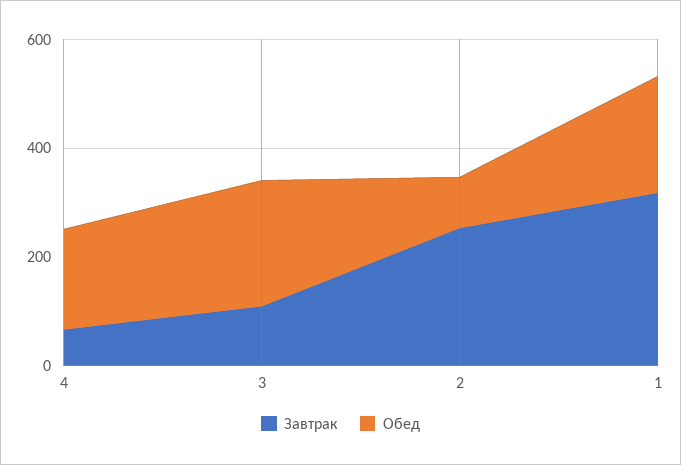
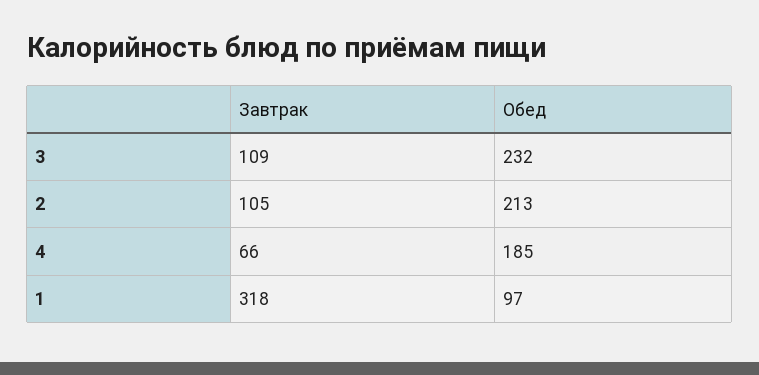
  {
    "Завтрак": {
      "4": 66,
      "3": 109,
-     "2": 250,
+     "2": 105,
      "1": 318
    },
    "Обед": {
      "4": 185,
      "3": 232,
-     "2": 100,
+     "2": 213,
-     "1": 200
+     "1": 97
    }
  }

